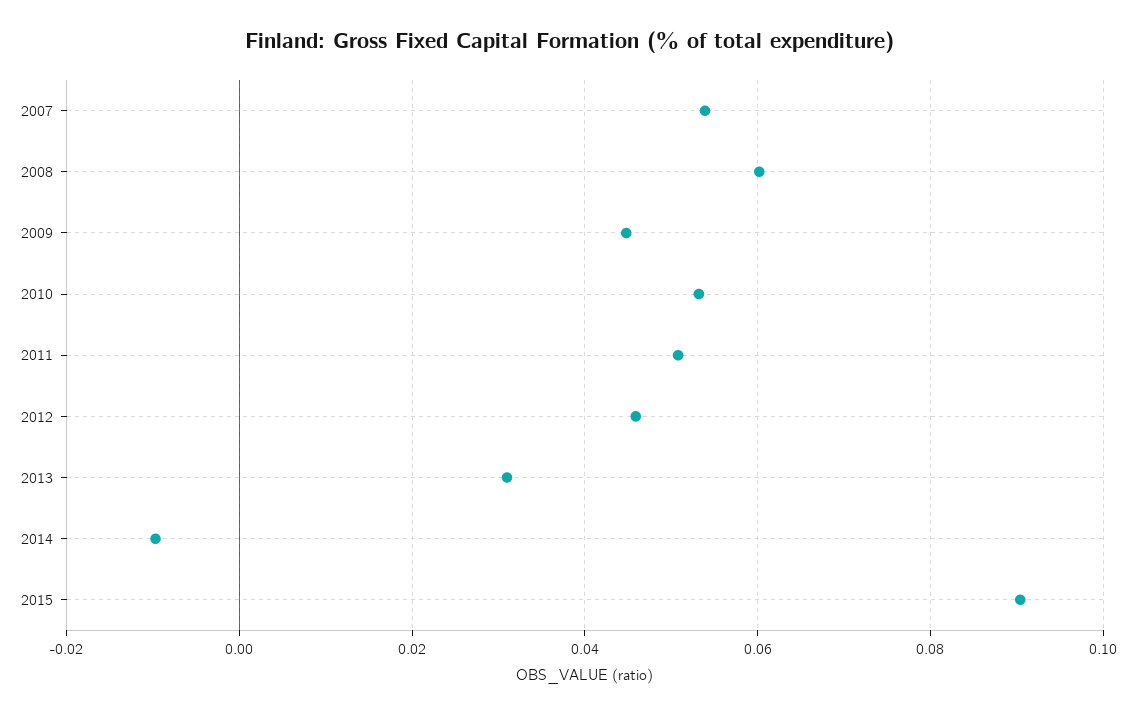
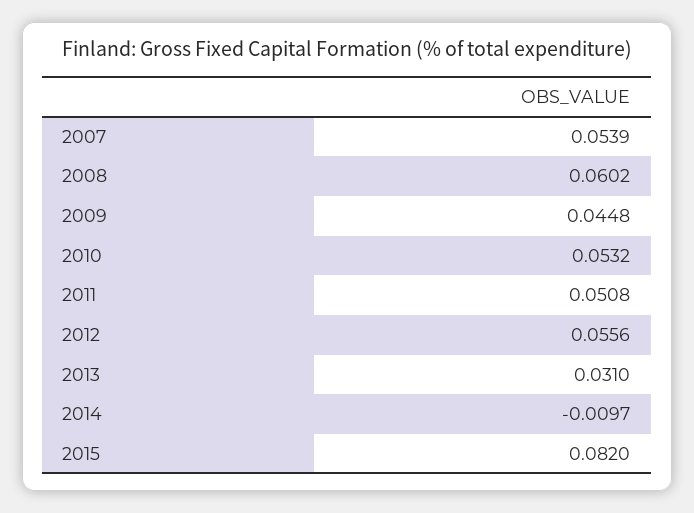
  {
    "2007": 0.0539,
    "2008": 0.0602,
    "2009": 0.0448,
    "2010": 0.0532,
    "2011": 0.0508,
-   "2012": 0.046,
+   "2012": 0.0556,
    "2013": 0.031,
    "2014": -0.0097,
-   "2015": 0.09
+   "2015": 0.082
  }

